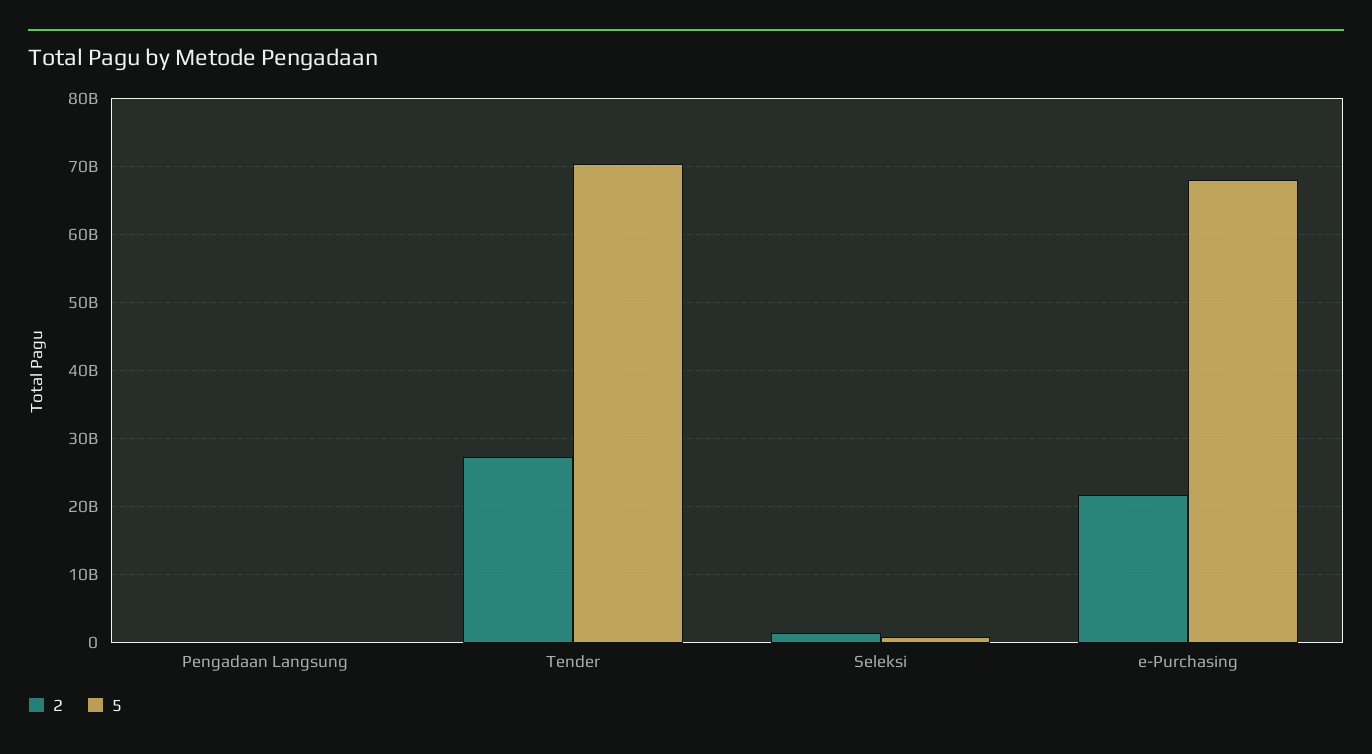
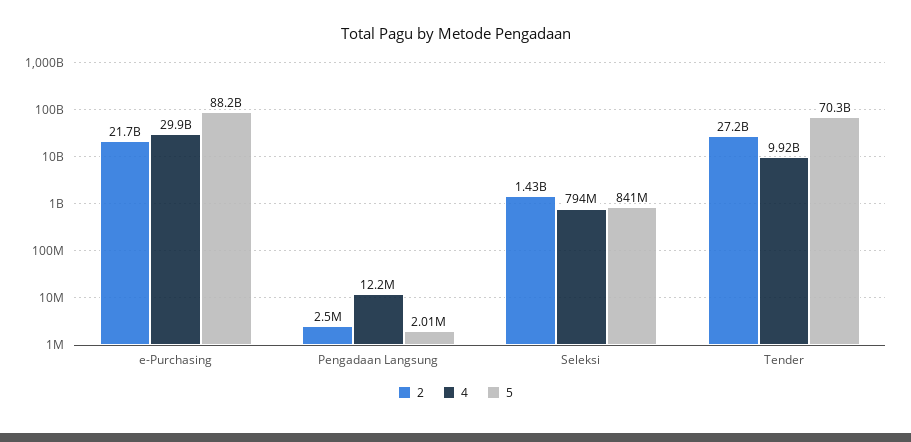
  {
    "2": {
      "Pengadaan Langsung": 2500000,
      "Tender": 27200000000,
      "Seleksi": 1430000000,
      "e-Purchasing": 21700000000
    },
    "5": {
      "Pengadaan Langsung": 2010000,
      "Tender": 70300000000,
      "Seleksi": 841000000,
-     "e-Purchasing": 68000000000
+     "e-Purchasing": 88200000000
-   }
+   },
+   "4": {
+     "e-Purchasing": 29900000000,
+     "Pengadaan Langsung": 12200000,
+     "Seleksi": 794000000,
+     "Tender": 9920000000
+   }
  }

